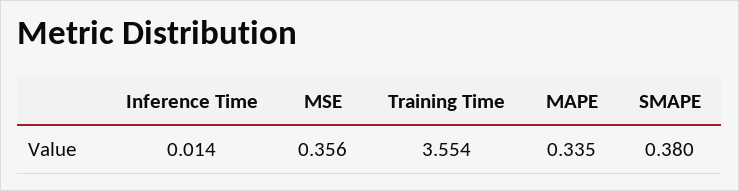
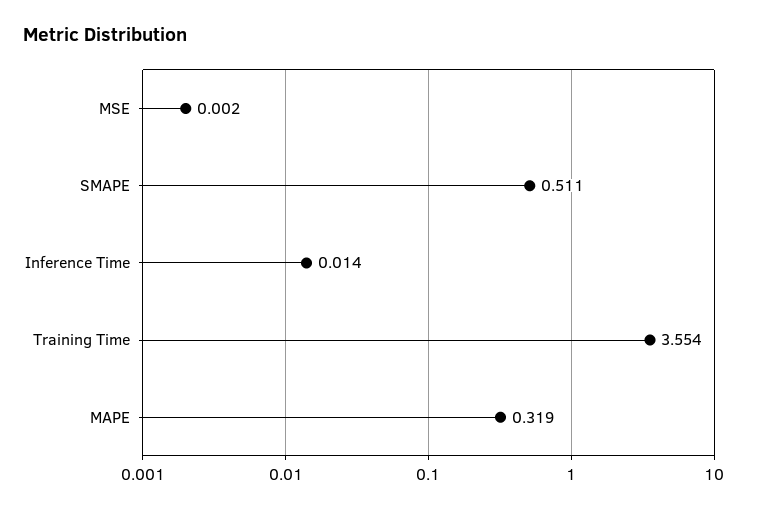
  {
    "Inference Time": 0.014,
-   "MSE": 0.356,
+   "MSE": 0.002,
    "Training Time": 3.554,
-   "MAPE": 0.335,
+   "MAPE": 0.319,
-   "SMAPE": 0.38
+   "SMAPE": 0.511
  }

